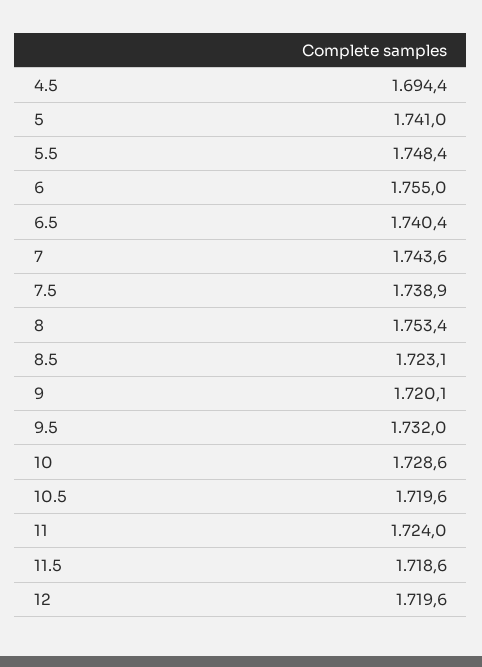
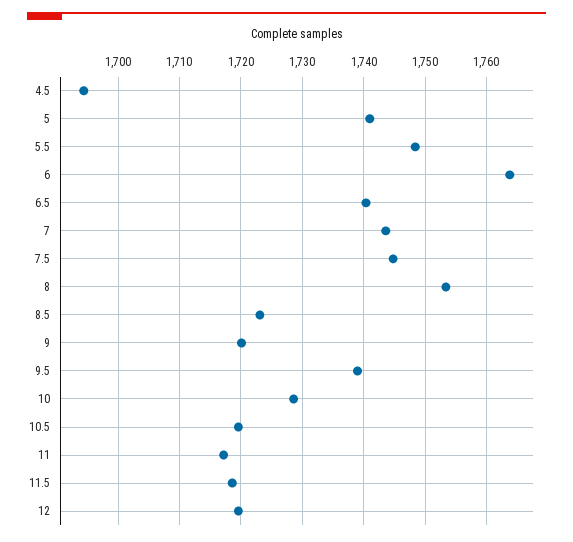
  {
    "4.5": 1694.4,
    "5": 1741,
    "5.5": 1748.4,
-   "6": 1755,
+   "6": 1764,
    "6.5": 1740.4,
    "7": 1743.6,
-   "7.5": 1738.9,
+   "7.5": 1745,
    "8": 1753.4,
    "8.5": 1723.1,
    "9": 1720.1,
-   "9.5": 1732,
+   "9.5": 1739,
    "10": 1728.6,
    "10.5": 1719.6,
-   "11": 1724,
+   "11": 1717,
    "11.5": 1718.6,
    "12": 1719.6
  }

